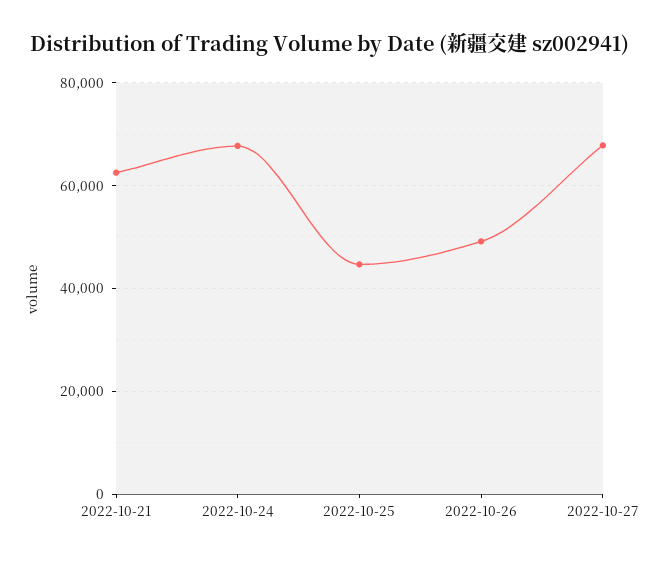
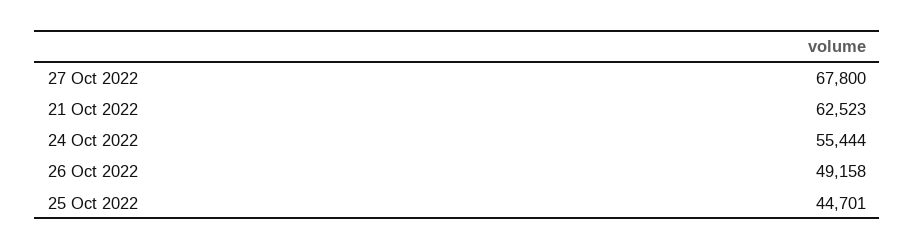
  {
    "2022-10-21": 62523,
-   "2022-10-24": 68000,
+   "2022-10-24": 55444,
    "2022-10-25": 44701,
    "2022-10-26": 49158,
    "2022-10-27": 67800
  }

